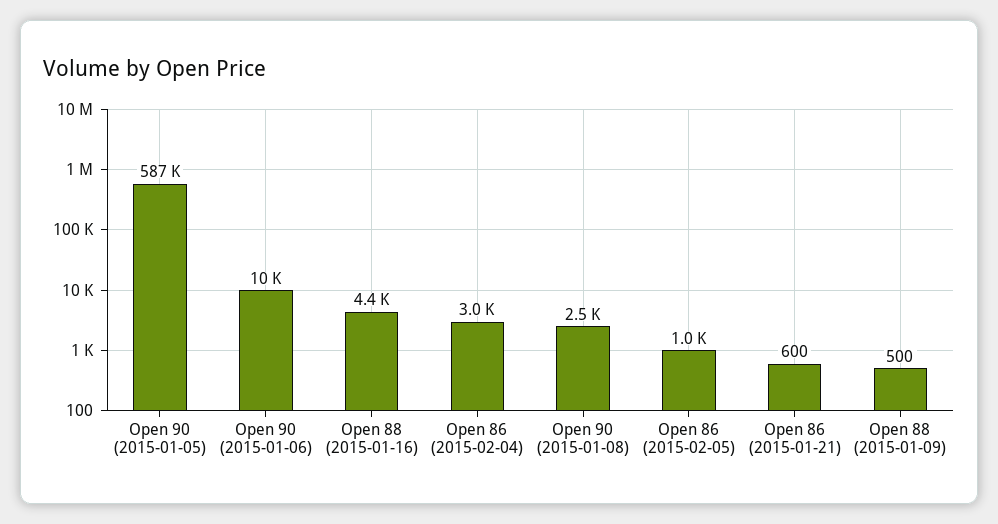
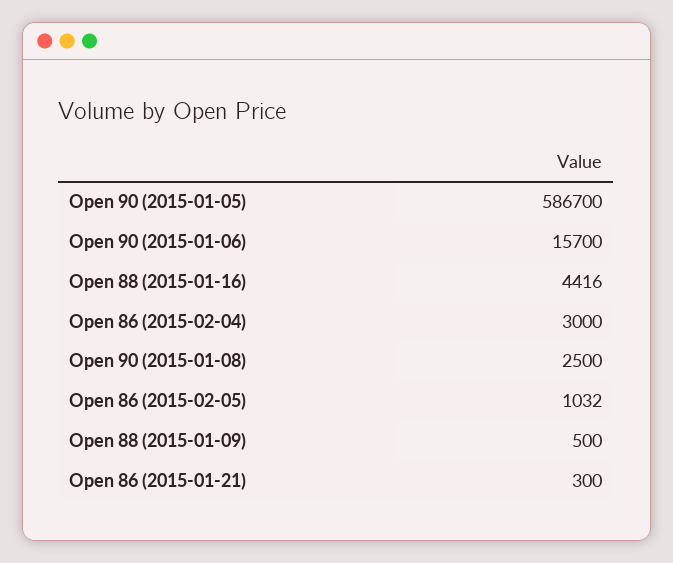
  {
    "Open 90 (2015-01-05)": 586700,
-   "Open 90 (2015-01-06)": 10000,
+   "Open 90 (2015-01-06)": 15700,
    "Open 88 (2015-01-16)": 4416,
    "Open 86 (2015-02-04)": 3000,
    "Open 90 (2015-01-08)": 2500,
    "Open 86 (2015-02-05)": 1032,
-   "Open 86 (2015-01-21)": 600,
+   "Open 86 (2015-01-21)": 300,
    "Open 88 (2015-01-09)": 500
  }

